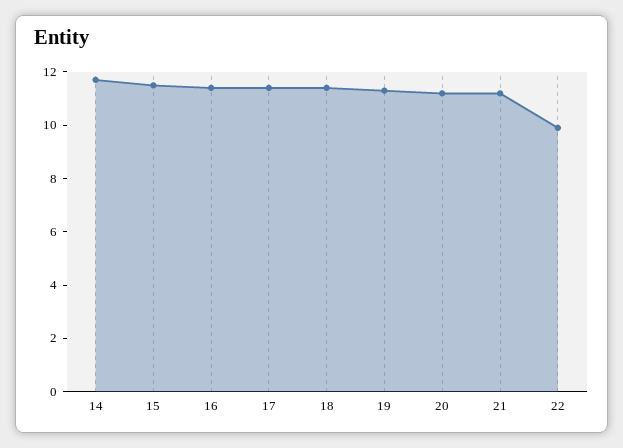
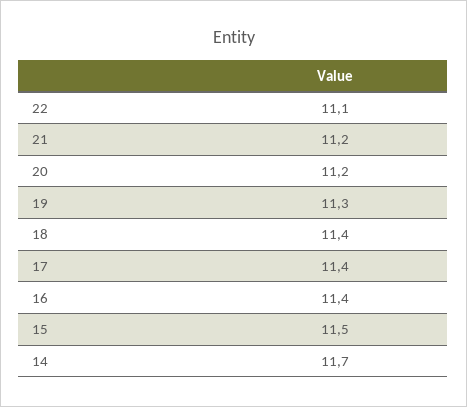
  {
    "14": 11.7,
    "15": 11.5,
    "16": 11.4,
    "17": 11.4,
    "18": 11.4,
    "19": 11.3,
    "20": 11.2,
    "21": 11.2,
-   "22": 10
+   "22": 11.1
  }

